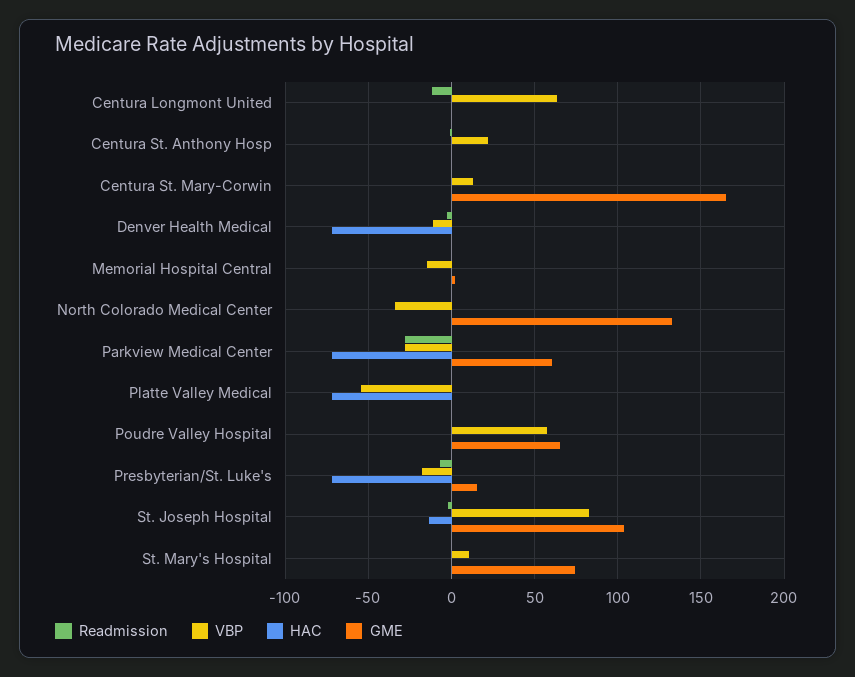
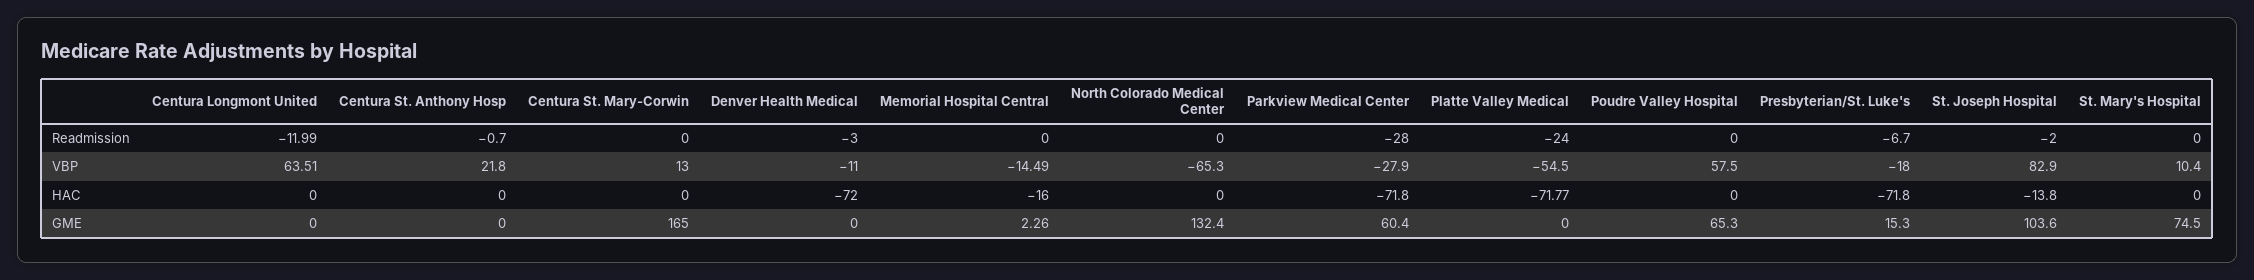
  {
    "Readmission": {
      "Centura Longmont United": -11.99,
      "Centura St. Anthony Hosp": -0.7,
      "Centura St. Mary-Corwin": 0,
      "Denver Health Medical": -3,
      "Memorial Hospital Central": 0,
      "North Colorado Medical Center": 0,
      "Parkview Medical Center": -28,
-     "Platte Valley Medical": 0,
+     "Platte Valley Medical": -24,
      "Poudre Valley Hospital": 0,
      "Presbyterian/St. Luke's": -6.7,
      "St. Joseph Hospital": -2,
      "St. Mary's Hospital": 0
    },
    "VBP": {
      "Centura Longmont United": 63.51,
      "Centura St. Anthony Hosp": 21.8,
      "Centura St. Mary-Corwin": 13,
      "Denver Health Medical": -11,
      "Memorial Hospital Central": -14.49,
-     "North Colorado Medical Center": -35,
+     "North Colorado Medical Center": -65.3,
      "Parkview Medical Center": -27.9,
      "Platte Valley Medical": -54.5,
      "Poudre Valley Hospital": 57.5,
      "Presbyterian/St. Luke's": -18,
      "St. Joseph Hospital": 82.9,
      "St. Mary's Hospital": 10.4
    },
    "HAC": {
      "Centura Longmont United": 0,
      "Centura St. Anthony Hosp": 0,
      "Centura St. Mary-Corwin": 0,
      "Denver Health Medical": -72,
-     "Memorial Hospital Central": 0,
+     "Memorial Hospital Central": -16,
      "North Colorado Medical Center": 0,
      "Parkview Medical Center": -71.8,
      "Platte Valley Medical": -71.77,
      "Poudre Valley Hospital": 0,
      "Presbyterian/St. Luke's": -71.8,
      "St. Joseph Hospital": -13.8,
      "St. Mary's Hospital": 0
    },
    "GME": {
      "Centura Longmont United": 0,
      "Centura St. Anthony Hosp": 0,
      "Centura St. Mary-Corwin": 165,
      "Denver Health Medical": 0,
      "Memorial Hospital Central": 2.26,
      "North Colorado Medical Center": 132.4,
      "Parkview Medical Center": 60.4,
      "Platte Valley Medical": 0,
      "Poudre Valley Hospital": 65.3,
      "Presbyterian/St. Luke's": 15.3,
      "St. Joseph Hospital": 103.6,
      "St. Mary's Hospital": 74.5
    }
  }

